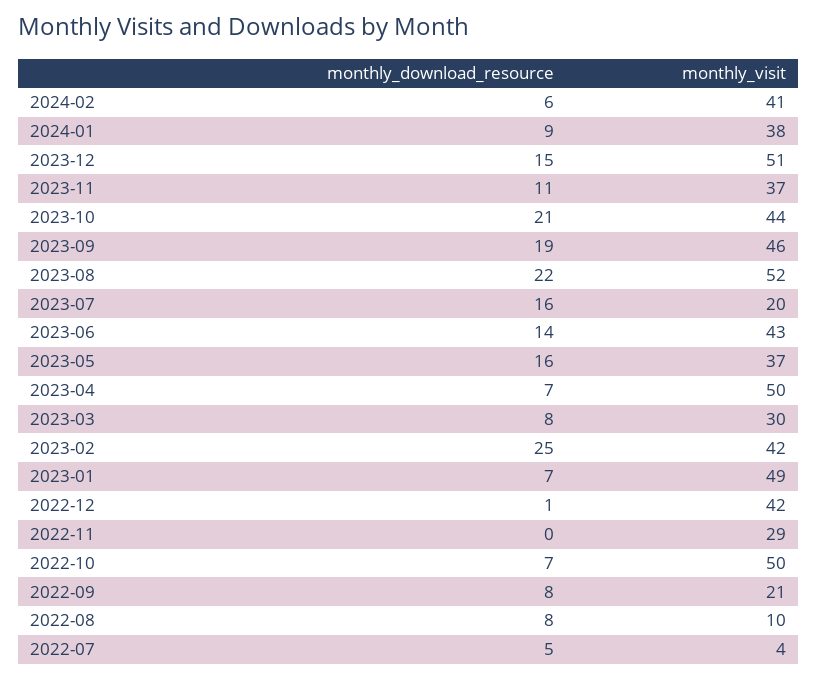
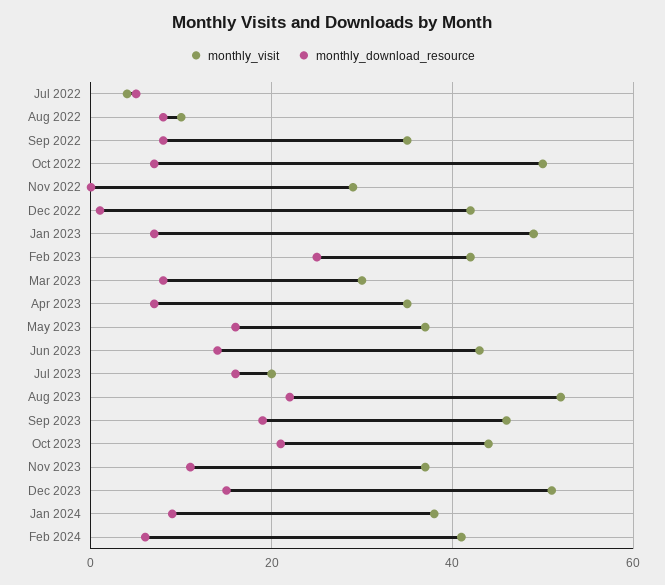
  {
    "monthly_download_resource": {
      "2024-02": 6,
      "2024-01": 9,
      "2023-12": 15,
      "2023-11": 11,
      "2023-10": 21,
      "2023-09": 19,
      "2023-08": 22,
      "2023-07": 16,
      "2023-06": 14,
      "2023-05": 16,
      "2023-04": 7,
      "2023-03": 8,
      "2023-02": 25,
      "2023-01": 7,
      "2022-12": 1,
      "2022-11": 0,
      "2022-10": 7,
      "2022-09": 8,
      "2022-08": 8,
      "2022-07": 5
    },
    "monthly_visit": {
      "2024-02": 41,
      "2024-01": 38,
      "2023-12": 51,
      "2023-11": 37,
      "2023-10": 44,
      "2023-09": 46,
      "2023-08": 52,
      "2023-07": 20,
      "2023-06": 43,
      "2023-05": 37,
-     "2023-04": 50,
+     "2023-04": 35,
      "2023-03": 30,
      "2023-02": 42,
      "2023-01": 49,
      "2022-12": 42,
      "2022-11": 29,
      "2022-10": 50,
-     "2022-09": 21,
+     "2022-09": 35,
      "2022-08": 10,
      "2022-07": 4
    }
  }

